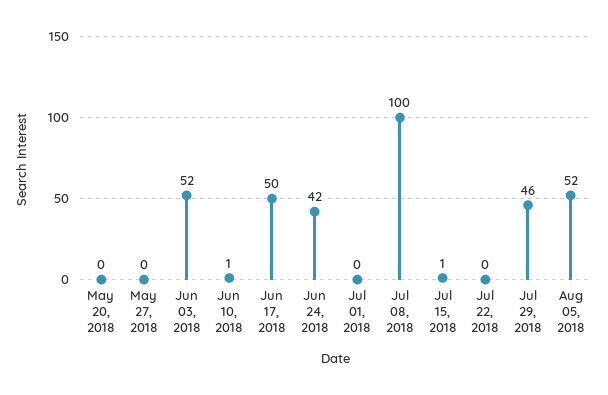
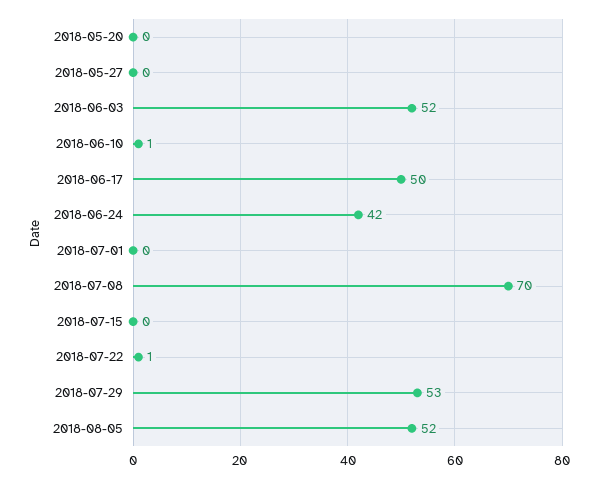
  {
    "May 20, 2018": 0,
    "May 27, 2018": 0,
    "Jun 03, 2018": 52,
    "Jun 10, 2018": 1,
    "Jun 17, 2018": 50,
    "Jun 24, 2018": 42,
    "Jul 01, 2018": 0,
-   "Jul 08, 2018": 100,
+   "Jul 08, 2018": 70,
-   "Jul 15, 2018": 1,
+   "Jul 15, 2018": 0,
-   "Jul 22, 2018": 0,
+   "Jul 22, 2018": 1,
-   "Jul 29, 2018": 46,
+   "Jul 29, 2018": 53,
    "Aug 05, 2018": 52
  }

